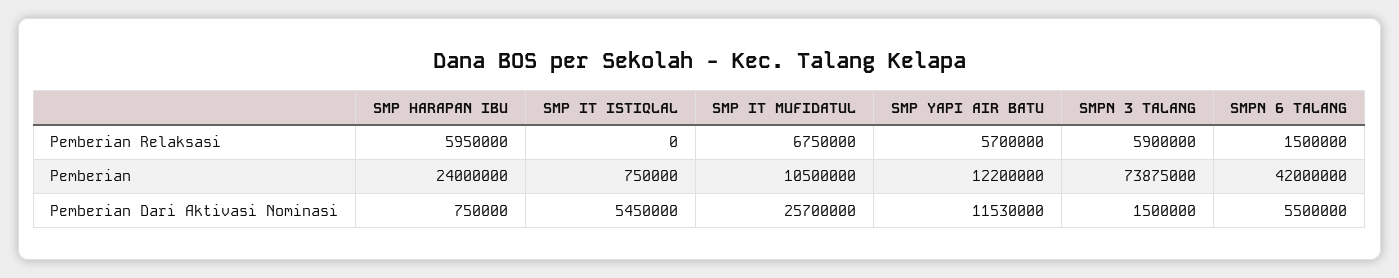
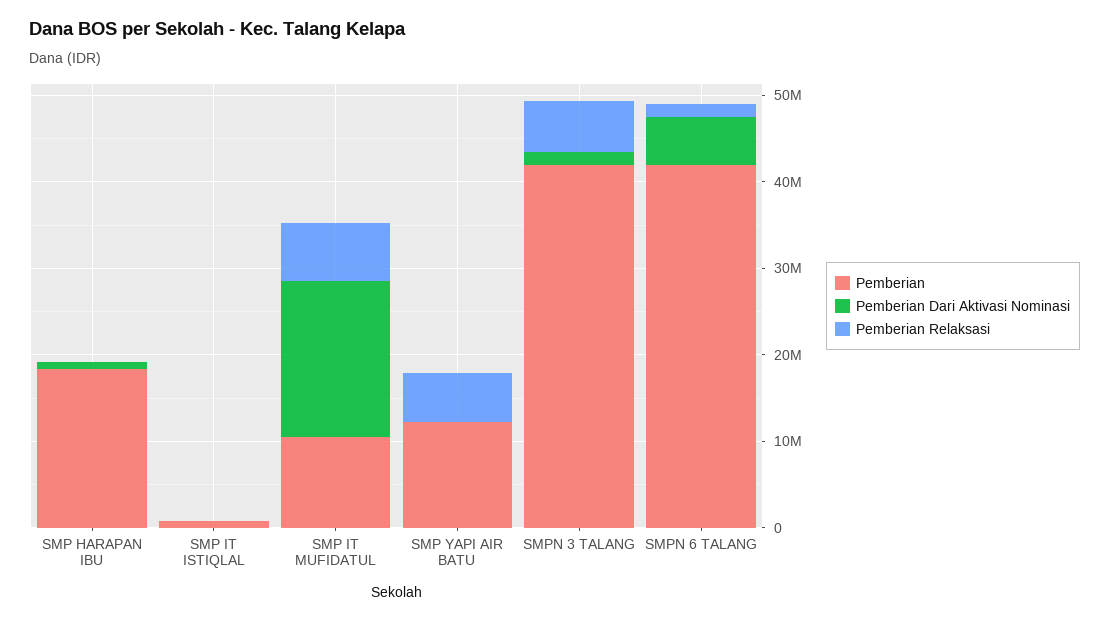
  {
    "Pemberian Relaksasi": {
-     "SMP HARAPAN IBU": 5950000,
+     "SMP HARAPAN IBU": 0,
      "SMP IT ISTIQLAL": 0,
      "SMP IT MUFIDATUL": 6750000,
      "SMP YAPI AIR BATU": 5700000,
      "SMPN 3 TALANG": 5900000,
      "SMPN 6 TALANG": 1500000
    },
    "Pemberian": {
-     "SMP HARAPAN IBU": 24000000,
+     "SMP HARAPAN IBU": 18000000,
      "SMP IT ISTIQLAL": 750000,
      "SMP IT MUFIDATUL": 10500000,
      "SMP YAPI AIR BATU": 12200000,
-     "SMPN 3 TALANG": 73875000,
+     "SMPN 3 TALANG": 42000000,
      "SMPN 6 TALANG": 42000000
    },
    "Pemberian Dari Aktivasi Nominasi": {
      "SMP HARAPAN IBU": 750000,
-     "SMP IT ISTIQLAL": 5450000,
+     "SMP IT ISTIQLAL": 0,
-     "SMP IT MUFIDATUL": 25700000,
+     "SMP IT MUFIDATUL": 18000000,
-     "SMP YAPI AIR BATU": 11530000,
+     "SMP YAPI AIR BATU": 0,
      "SMPN 3 TALANG": 1500000,
      "SMPN 6 TALANG": 5500000
    }
  }

